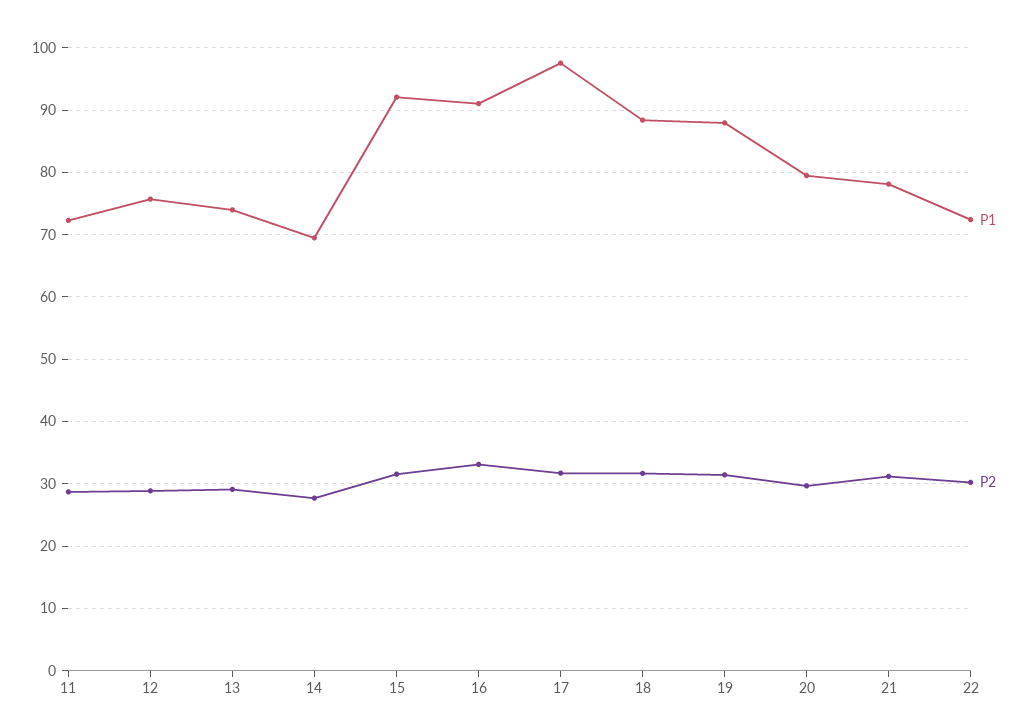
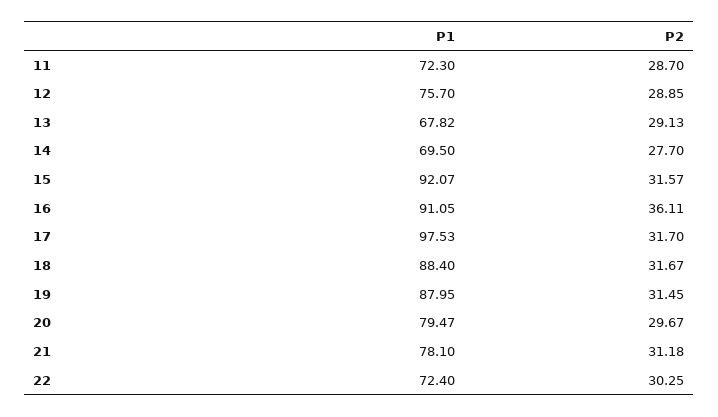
  {
    "P1": {
      "11": 72.3,
      "12": 75.7,
-     "13": 74,
+     "13": 67.82,
      "14": 69.5,
      "15": 92.07,
      "16": 91.05,
      "17": 97.53,
      "18": 88.4,
      "19": 87.95,
      "20": 79.47,
      "21": 78.1,
      "22": 72.4
    },
    "P2": {
      "11": 28.7,
      "12": 28.85,
      "13": 29.13,
      "14": 27.7,
      "15": 31.57,
-     "16": 33,
+     "16": 36.11,
      "17": 31.7,
      "18": 31.67,
      "19": 31.45,
      "20": 29.67,
      "21": 31.18,
      "22": 30.25
    }
  }

